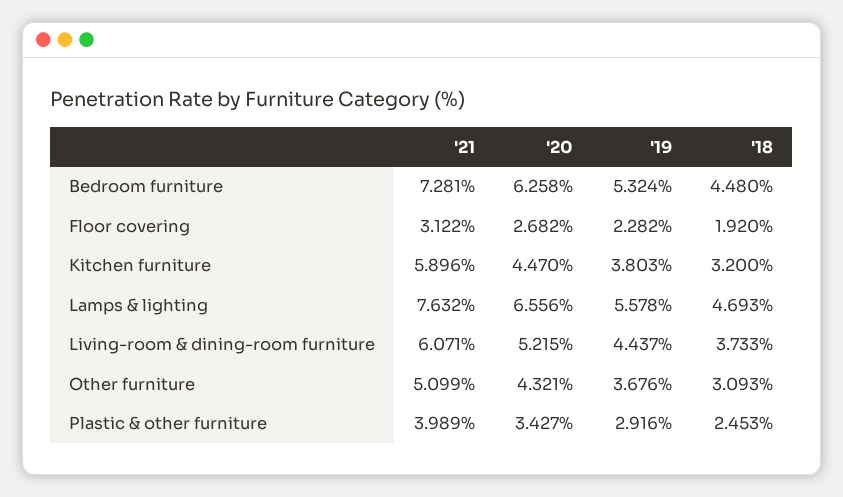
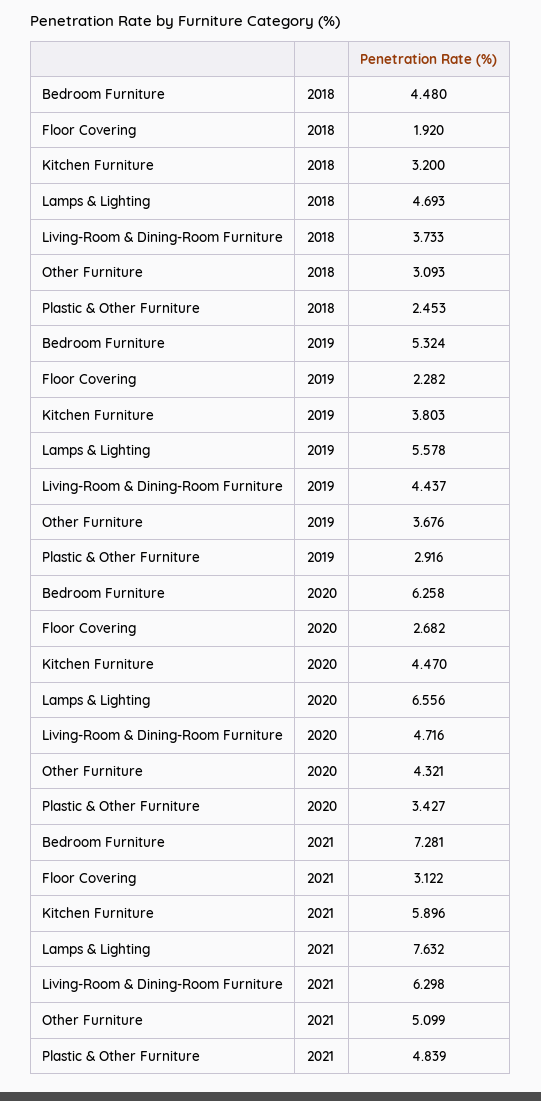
  {
    "'21": {
      "Bedroom furniture": 7.281,
      "Floor covering": 3.122,
      "Kitchen furniture": 5.896,
      "Lamps & lighting": 7.632,
-     "Living-room & dining-room furniture": 6.071,
+     "Living-room & dining-room furniture": 6.298,
      "Other furniture": 5.099,
-     "Plastic & other furniture": 3.989
+     "Plastic & other furniture": 4.839
    },
    "'20": {
      "Bedroom furniture": 6.258,
      "Floor covering": 2.682,
      "Kitchen furniture": 4.47,
      "Lamps & lighting": 6.556,
-     "Living-room & dining-room furniture": 5.215,
+     "Living-room & dining-room furniture": 4.716,
      "Other furniture": 4.321,
      "Plastic & other furniture": 3.427
    },
    "'19": {
      "Bedroom furniture": 5.324,
      "Floor covering": 2.282,
      "Kitchen furniture": 3.803,
      "Lamps & lighting": 5.578,
      "Living-room & dining-room furniture": 4.437,
      "Other furniture": 3.676,
      "Plastic & other furniture": 2.916
    },
    "'18": {
      "Bedroom furniture": 4.48,
      "Floor covering": 1.92,
      "Kitchen furniture": 3.2,
      "Lamps & lighting": 4.693,
      "Living-room & dining-room furniture": 3.733,
      "Other furniture": 3.093,
      "Plastic & other furniture": 2.453
    }
  }

